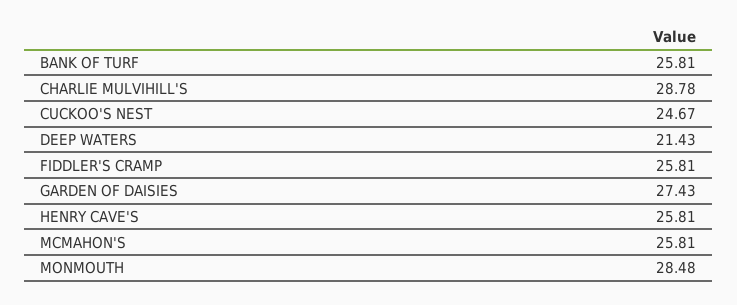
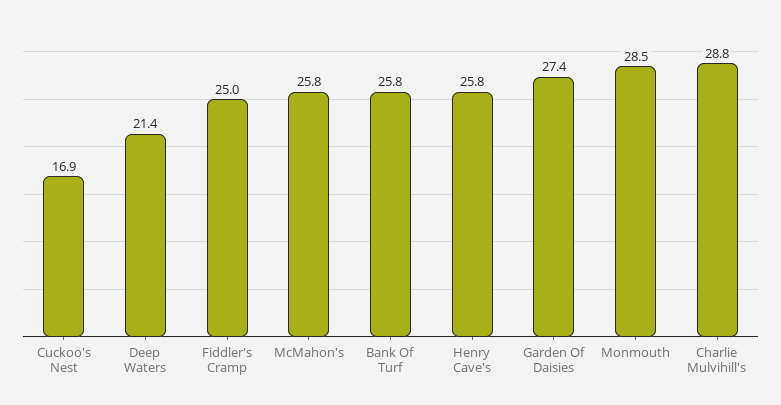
  {
    "BANK OF TURF": 25.81,
    "CHARLIE MULVIHILL'S": 28.78,
-   "CUCKOO'S NEST": 24.67,
+   "CUCKOO'S NEST": 16.9,
    "DEEP WATERS": 21.43,
-   "FIDDLER'S CRAMP": 25.81,
+   "FIDDLER'S CRAMP": 25,
    "GARDEN OF DAISIES": 27.43,
    "HENRY CAVE'S": 25.81,
    "MCMAHON'S": 25.81,
    "MONMOUTH": 28.48
  }

